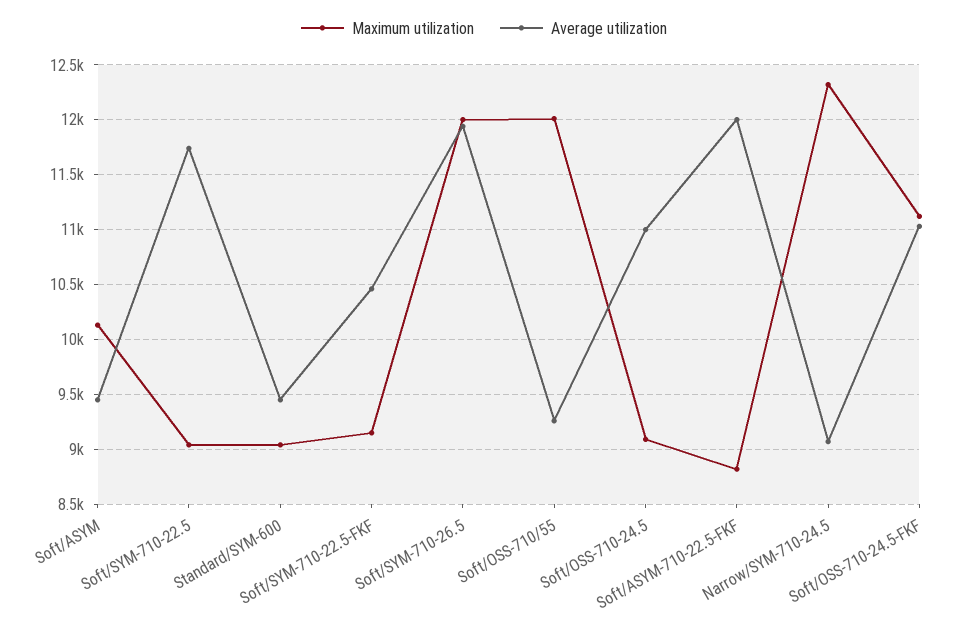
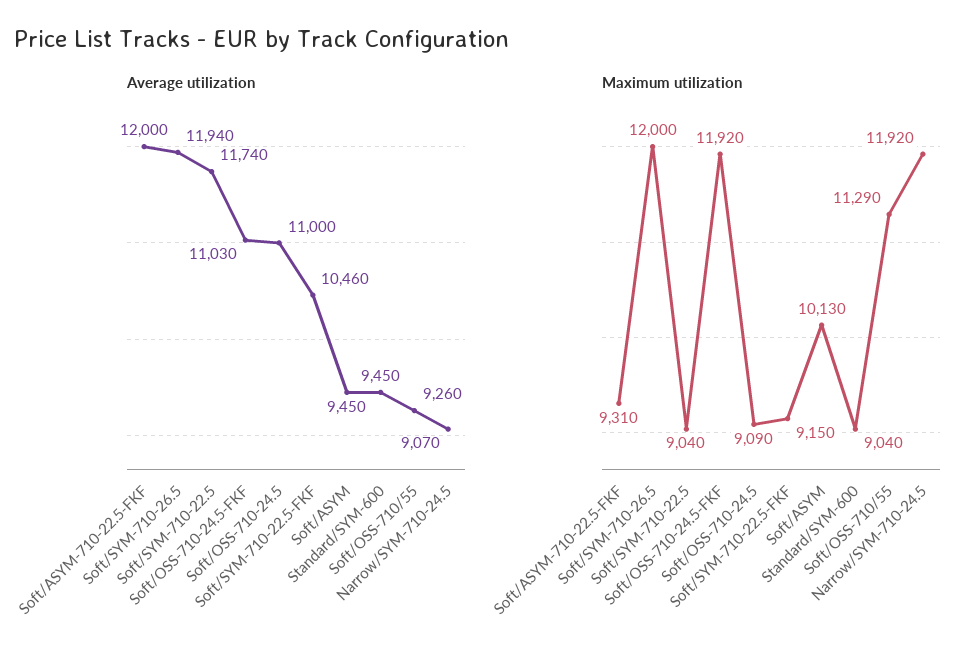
  {
    "Maximum utilization": {
      "Soft/ASYM": 10130,
      "Soft/SYM-710-22.5": 9040,
      "Standard/SYM-600": 9040,
      "Soft/SYM-710-22.5-FKF": 9150,
      "Soft/SYM-710-26.5": 12000,
-     "Soft/OSS-710/55": 12000,
+     "Soft/OSS-710/55": 11290,
      "Soft/OSS-710-24.5": 9090,
-     "Soft/ASYM-710-22.5-FKF": 8800,
+     "Soft/ASYM-710-22.5-FKF": 9310,
-     "Narrow/SYM-710-24.5": 12300,
+     "Narrow/SYM-710-24.5": 11920,
-     "Soft/OSS-710-24.5-FKF": 11100
+     "Soft/OSS-710-24.5-FKF": 11920
    },
    "Average utilization": {
      "Soft/ASYM": 9450,
      "Soft/SYM-710-22.5": 11740,
      "Standard/SYM-600": 9450,
      "Soft/SYM-710-22.5-FKF": 10460,
      "Soft/SYM-710-26.5": 11940,
      "Soft/OSS-710/55": 9260,
      "Soft/OSS-710-24.5": 11000,
      "Soft/ASYM-710-22.5-FKF": 12000,
      "Narrow/SYM-710-24.5": 9070,
      "Soft/OSS-710-24.5-FKF": 11030
    }
  }

